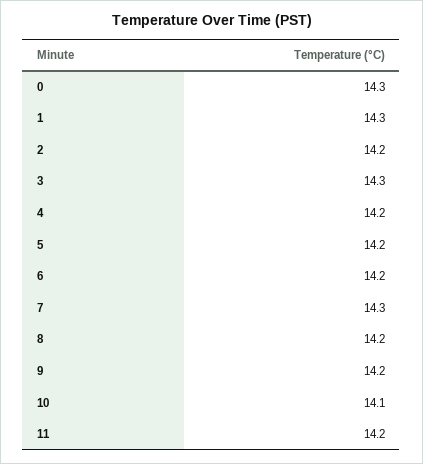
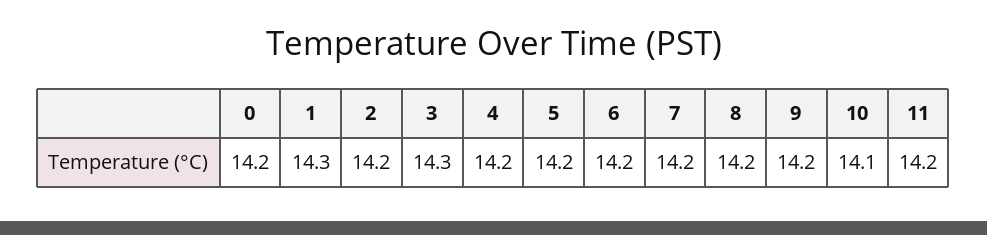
  {
-   "0": 14.3,
+   "0": 14.2,
    "1": 14.3,
    "2": 14.2,
    "3": 14.3,
    "4": 14.2,
    "5": 14.2,
    "6": 14.2,
-   "7": 14.3,
+   "7": 14.2,
    "8": 14.2,
    "9": 14.2,
    "10": 14.1,
    "11": 14.2
  }

